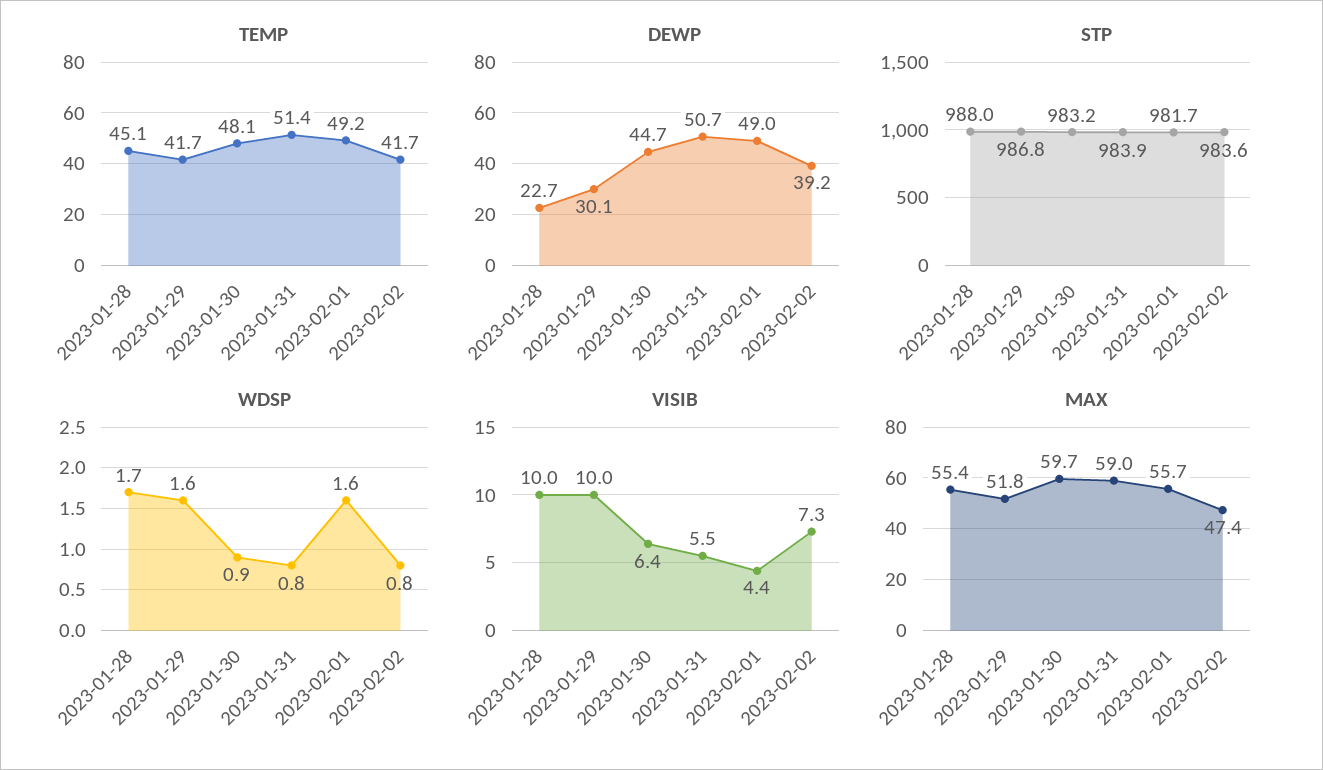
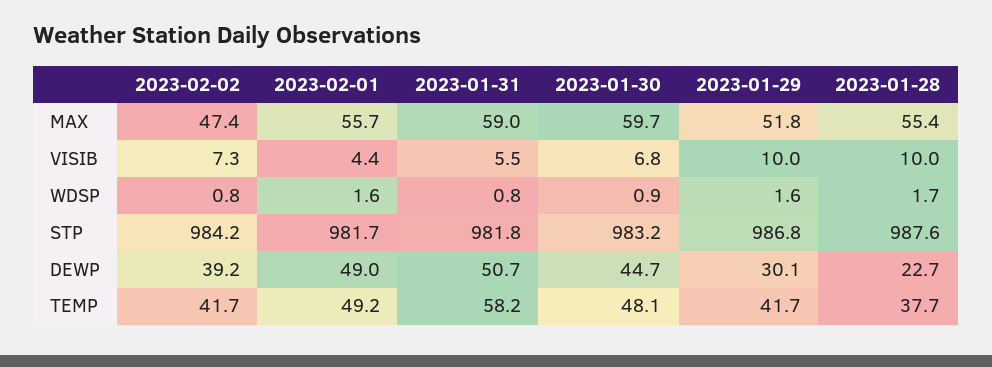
  {
    "TEMP": {
-     "2023-01-28": 45.1,
+     "2023-01-28": 37.7,
      "2023-01-29": 41.7,
      "2023-01-30": 48.1,
-     "2023-01-31": 51.4,
+     "2023-01-31": 58.2,
      "2023-02-01": 49.2,
      "2023-02-02": 41.7
    },
    "DEWP": {
      "2023-01-28": 22.7,
      "2023-01-29": 30.1,
      "2023-01-30": 44.7,
      "2023-01-31": 50.7,
      "2023-02-01": 49,
      "2023-02-02": 39.2
    },
    "STP": {
-     "2023-01-28": 988,
+     "2023-01-28": 987.6,
      "2023-01-29": 986.8,
      "2023-01-30": 983.2,
-     "2023-01-31": 983.9,
+     "2023-01-31": 981.8,
      "2023-02-01": 981.7,
-     "2023-02-02": 983.6
+     "2023-02-02": 984.2
    },
    "WDSP": {
      "2023-01-28": 1.7,
      "2023-01-29": 1.6,
      "2023-01-30": 0.9,
      "2023-01-31": 0.8,
      "2023-02-01": 1.6,
      "2023-02-02": 0.8
    },
    "VISIB": {
      "2023-01-28": 10,
      "2023-01-29": 10,
-     "2023-01-30": 6.4,
+     "2023-01-30": 6.8,
      "2023-01-31": 5.5,
      "2023-02-01": 4.4,
      "2023-02-02": 7.3
    },
    "MAX": {
      "2023-01-28": 55.4,
      "2023-01-29": 51.8,
      "2023-01-30": 59.7,
      "2023-01-31": 59,
      "2023-02-01": 55.7,
      "2023-02-02": 47.4
    }
  }

